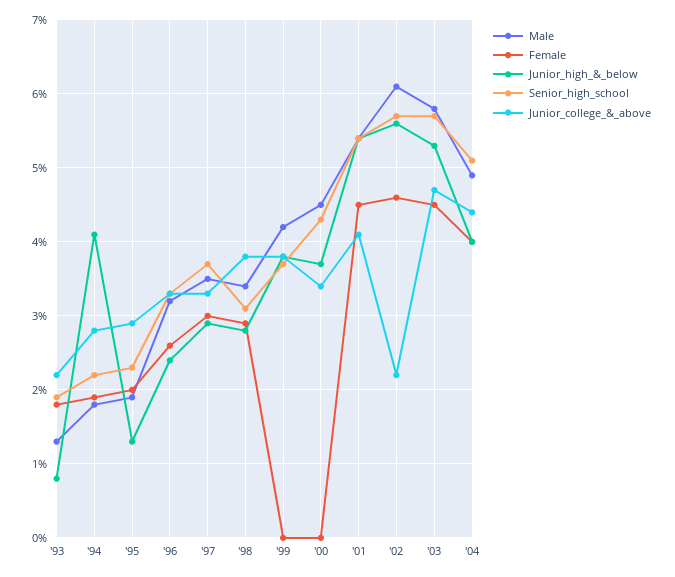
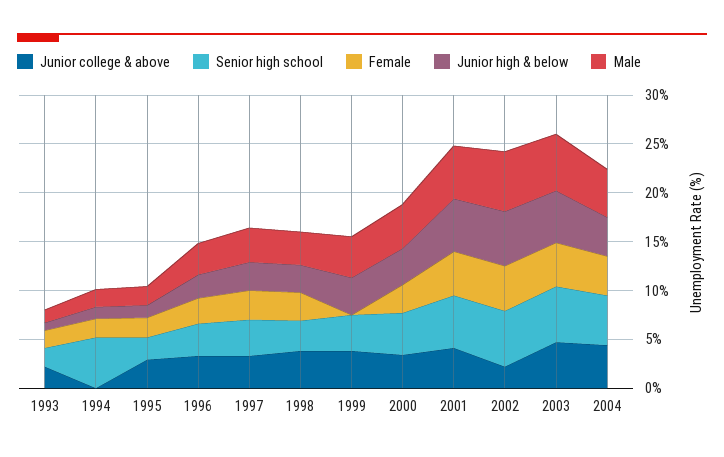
  {
    "Male": {
      "'93": 1.3,
      "'94": 1.8,
      "'95": 1.9,
      "'96": 3.2,
      "'97": 3.5,
      "'98": 3.4,
      "'99": 4.2,
      "'00": 4.5,
      "'01": 5.4,
      "'02": 6.1,
      "'03": 5.8,
      "'04": 4.9
    },
    "Female": {
      "'93": 1.8,
      "'94": 1.9,
      "'95": 2,
      "'96": 2.6,
      "'97": 3,
      "'98": 2.9,
      "'99": 0,
-     "'00": 0,
+     "'00": 3,
      "'01": 4.5,
      "'02": 4.6,
      "'03": 4.5,
      "'04": 4
    },
    "Junior_high_&_below": {
      "'93": 0.8,
-     "'94": 4.1,
+     "'94": 1,
      "'95": 1.3,
      "'96": 2.4,
      "'97": 2.9,
      "'98": 2.8,
      "'99": 3.8,
      "'00": 3.7,
      "'01": 5.4,
      "'02": 5.6,
      "'03": 5.3,
      "'04": 4
    },
    "Senior_high_school": {
      "'93": 1.9,
-     "'94": 2.2,
+     "'94": 5,
      "'95": 2.3,
      "'96": 3.3,
      "'97": 3.7,
      "'98": 3.1,
      "'99": 3.7,
      "'00": 4.3,
      "'01": 5.4,
      "'02": 5.7,
      "'03": 5.7,
      "'04": 5.1
    },
    "Junior_college_&_above": {
      "'93": 2.2,
-     "'94": 2.8,
+     "'94": 0,
      "'95": 2.9,
      "'96": 3.3,
      "'97": 3.3,
      "'98": 3.8,
      "'99": 3.8,
      "'00": 3.4,
      "'01": 4.1,
      "'02": 2.2,
      "'03": 4.7,
      "'04": 4.4
    }
  }

